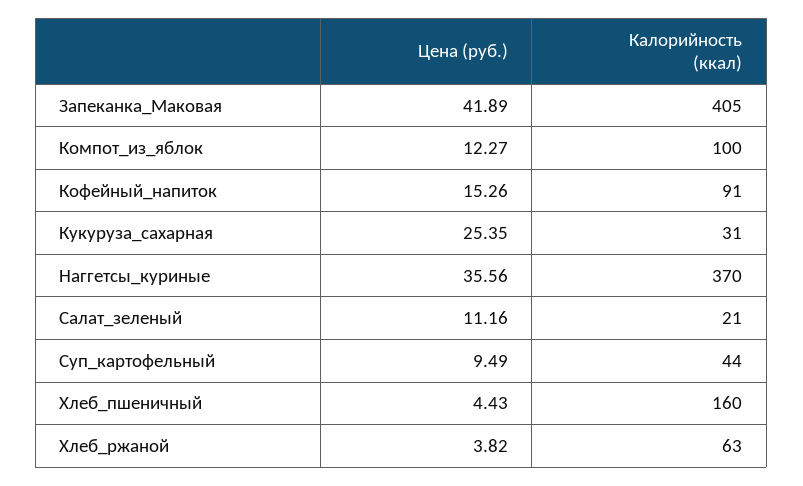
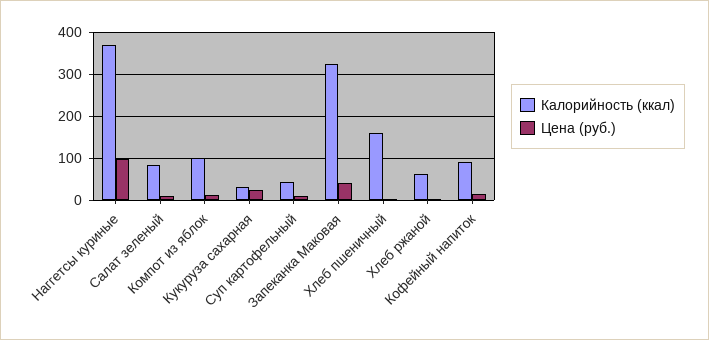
  {
    "Цена (руб.)": {
      "Запеканка_Маковая": 41.89,
      "Компот_из_яблок": 12.27,
      "Кофейный_напиток": 15.26,
      "Кукуруза_сахарная": 25.35,
-     "Наггетсы_куриные": 35.56,
+     "Наггетсы_куриные": 100,
      "Салат_зеленый": 11.16,
      "Суп_картофельный": 9.49,
      "Хлеб_пшеничный": 4.43,
      "Хлеб_ржаной": 3.82
    },
    "Калорийность (ккал)": {
-     "Запеканка_Маковая": 405,
+     "Запеканка_Маковая": 320,
      "Компот_из_яблок": 100,
      "Кофейный_напиток": 91,
      "Кукуруза_сахарная": 31,
      "Наггетсы_куриные": 370,
-     "Салат_зеленый": 21,
+     "Салат_зеленый": 80,
      "Суп_картофельный": 44,
      "Хлеб_пшеничный": 160,
      "Хлеб_ржаной": 63
    }
  }

